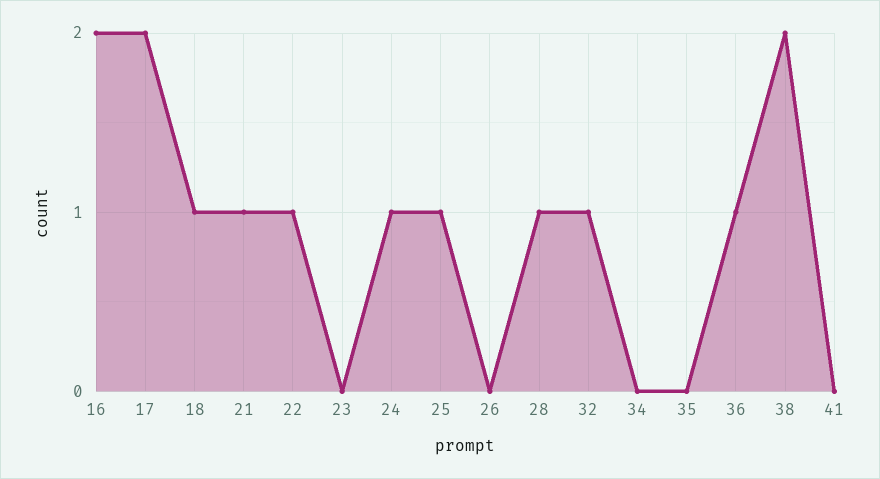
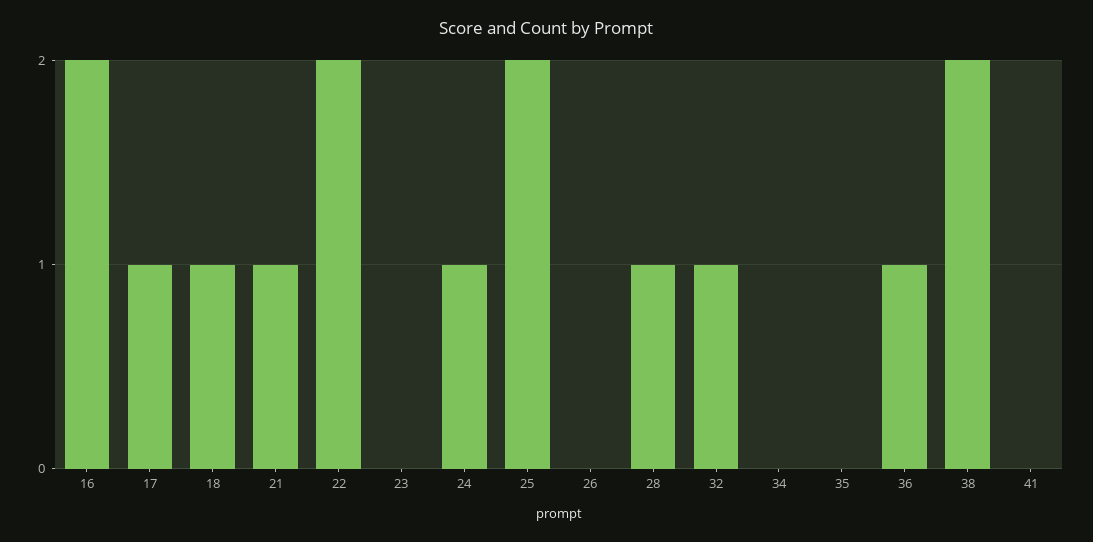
  {
    "16": 2,
-   "17": 2,
+   "17": 1,
    "18": 1,
    "21": 1,
-   "22": 1,
+   "22": 2,
    "23": 0,
    "24": 1,
-   "25": 1,
+   "25": 2,
    "26": 0,
    "28": 1,
    "32": 1,
    "34": 0,
    "35": 0,
    "36": 1,
    "38": 2,
    "41": 0
  }

